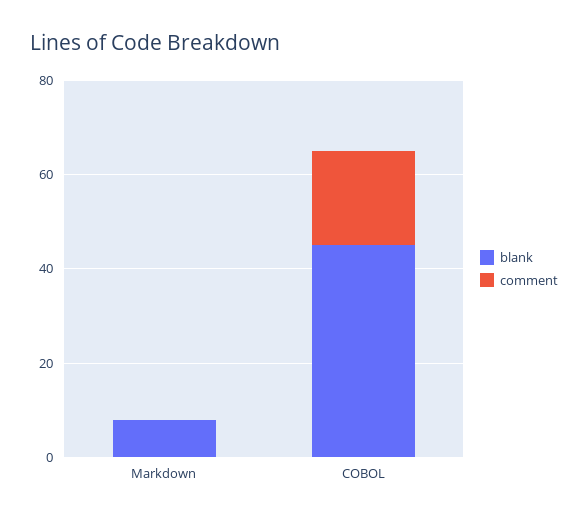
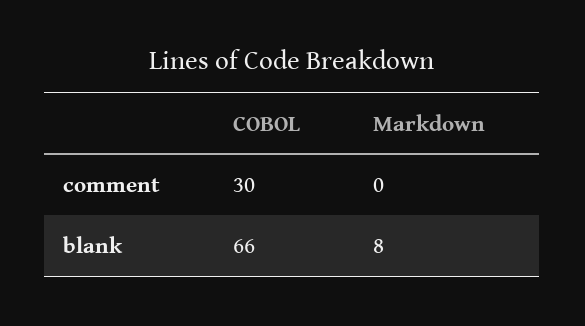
  {
    "blank": {
      "Markdown": 8,
-     "COBOL": 45
+     "COBOL": 66
    },
    "comment": {
      "Markdown": 0,
-     "COBOL": 20
+     "COBOL": 30
    }
  }

